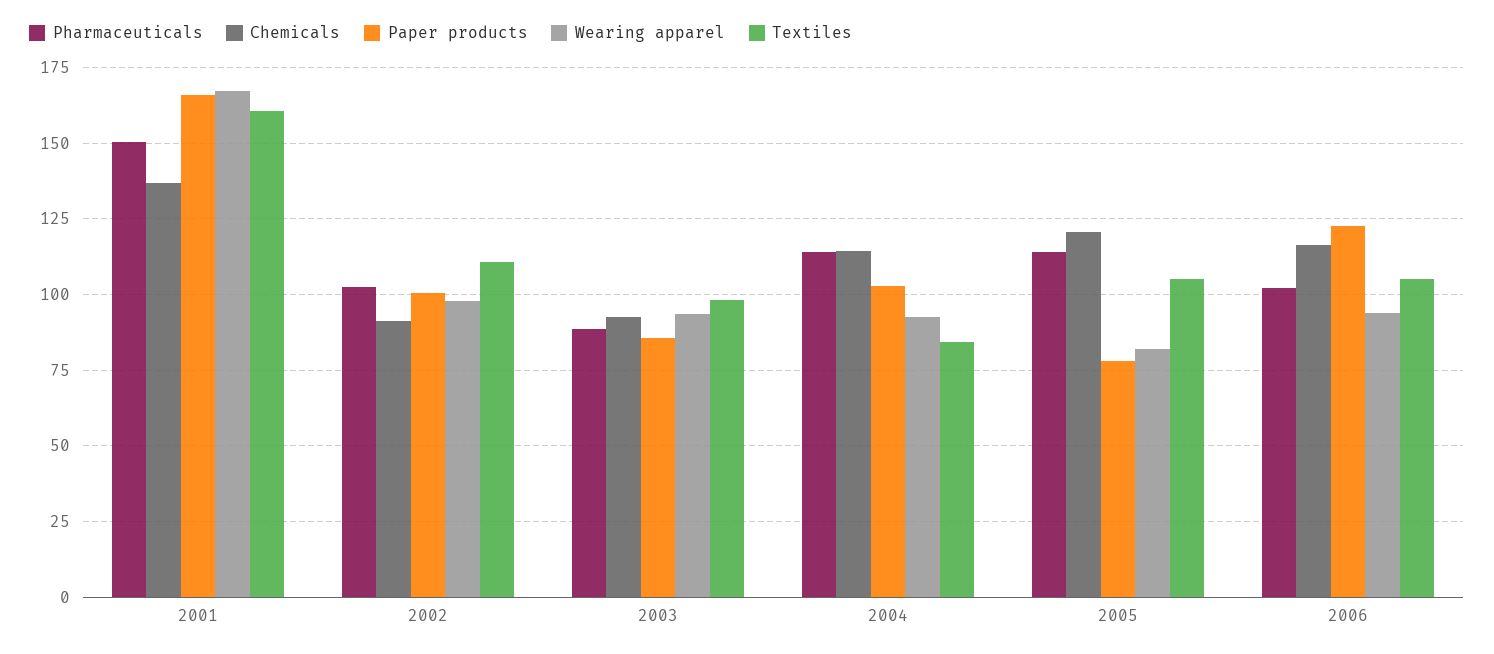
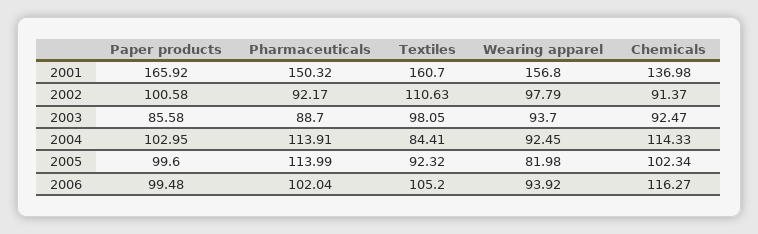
  {
    "Pharmaceuticals": {
      "2001": 150.32,
-     "2002": 102.5,
+     "2002": 92.17,
      "2003": 88.7,
      "2004": 113.91,
      "2005": 113.99,
      "2006": 102.04
    },
    "Chemicals": {
      "2001": 136.98,
      "2002": 91.37,
      "2003": 92.47,
      "2004": 114.33,
-     "2005": 120,
+     "2005": 102.34,
      "2006": 116.27
    },
    "Paper products": {
      "2001": 165.92,
      "2002": 100.58,
      "2003": 85.58,
      "2004": 102.95,
-     "2005": 77.5,
+     "2005": 99.6,
-     "2006": 122.5
+     "2006": 99.48
    },
    "Wearing apparel": {
-     "2001": 167.5,
+     "2001": 156.8,
      "2002": 97.79,
      "2003": 93.7,
      "2004": 92.45,
      "2005": 81.98,
      "2006": 93.92
    },
    "Textiles": {
      "2001": 160.7,
      "2002": 110.63,
      "2003": 98.05,
      "2004": 84.41,
-     "2005": 105,
+     "2005": 92.32,
      "2006": 105.2
    }
  }

